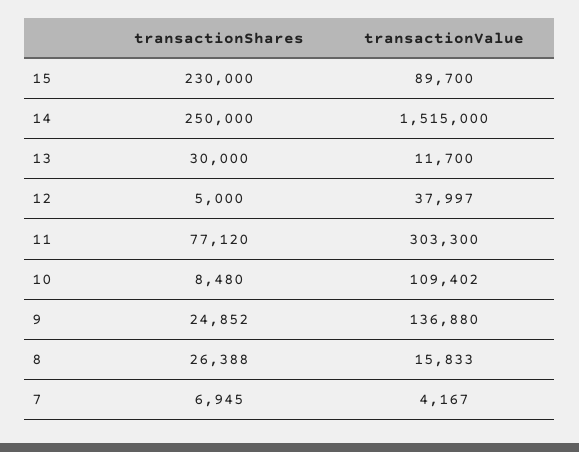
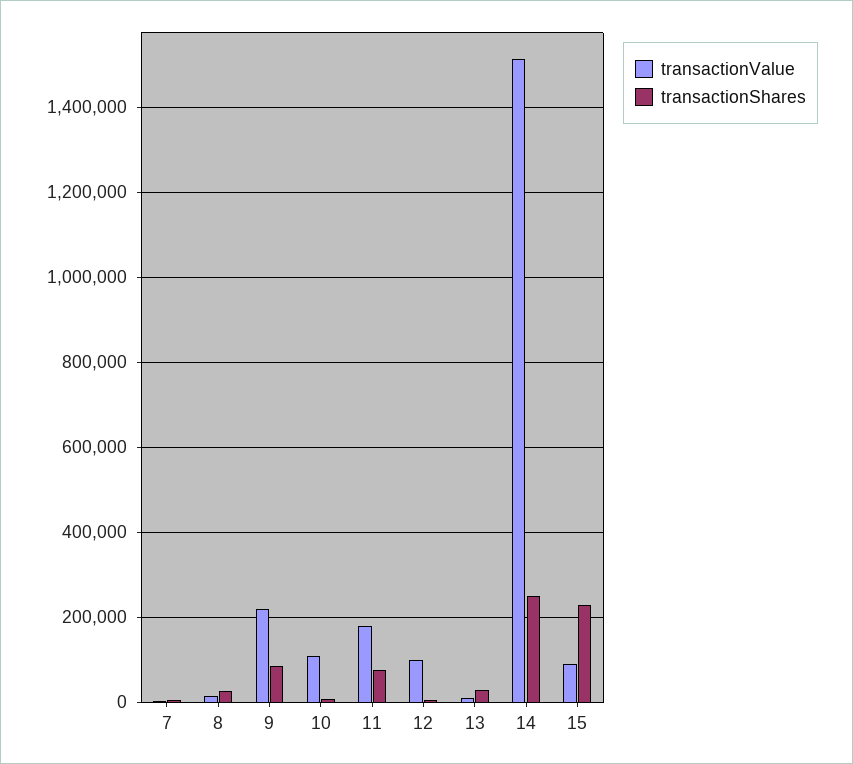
  {
    "transactionShares": {
      "15": 230000,
      "14": 250000,
      "13": 30000,
      "12": 5000,
      "11": 77120,
      "10": 8480,
-     "9": 24852,
+     "9": 80000,
      "8": 26388,
      "7": 6945
    },
    "transactionValue": {
      "15": 89700,
      "14": 1515000,
      "13": 11700,
-     "12": 37997,
+     "12": 100000,
-     "11": 303300,
+     "11": 180000,
      "10": 109402,
-     "9": 136880,
+     "9": 220000,
      "8": 15833,
      "7": 4167
    }
  }

